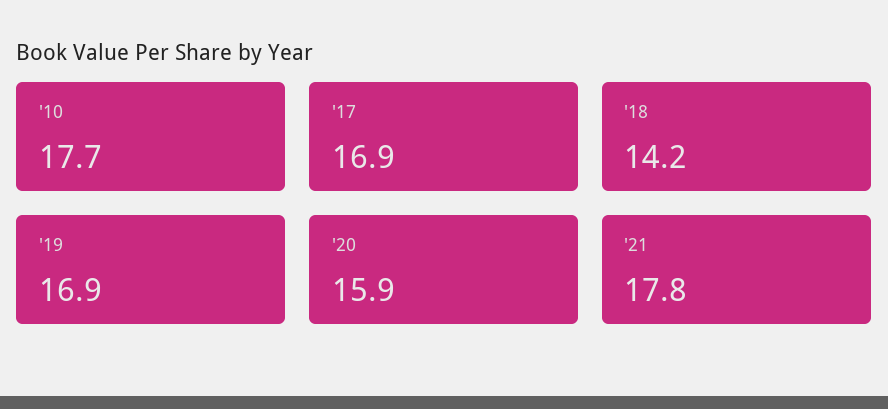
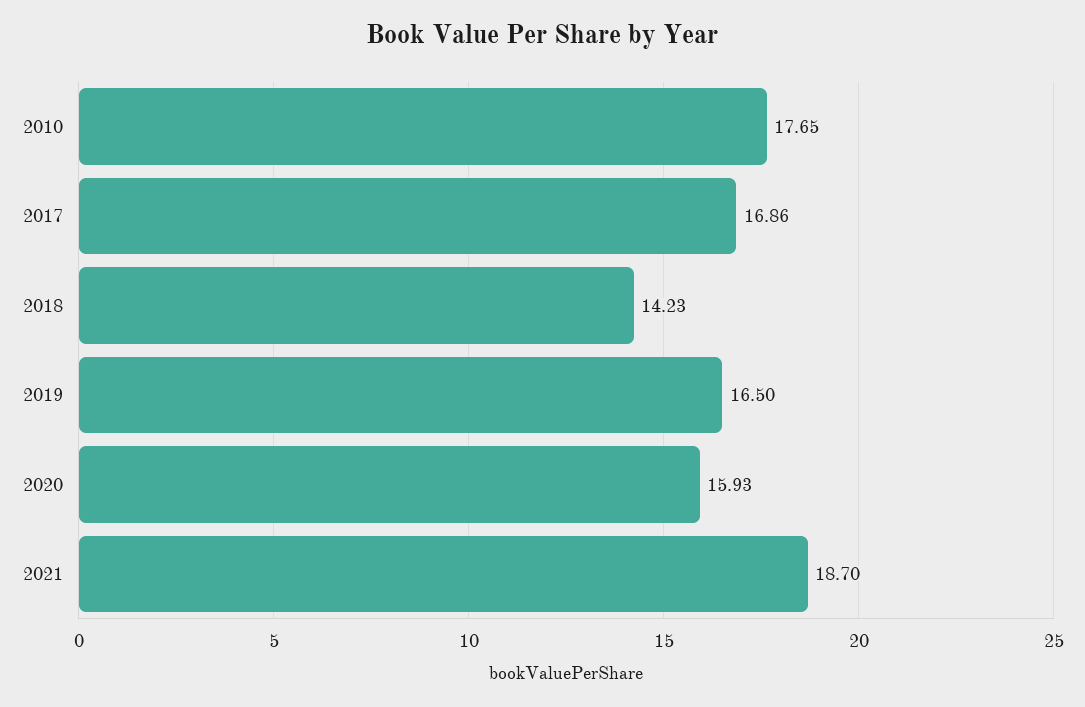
  {
    "'10": 17.65,
    "'17": 16.86,
    "'18": 14.23,
-   "'19": 16.9,
+   "'19": 16.5,
    "'20": 15.93,
-   "'21": 17.8
+   "'21": 18.7
  }

